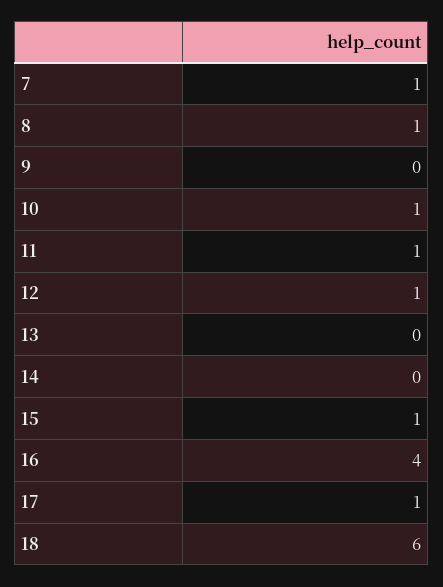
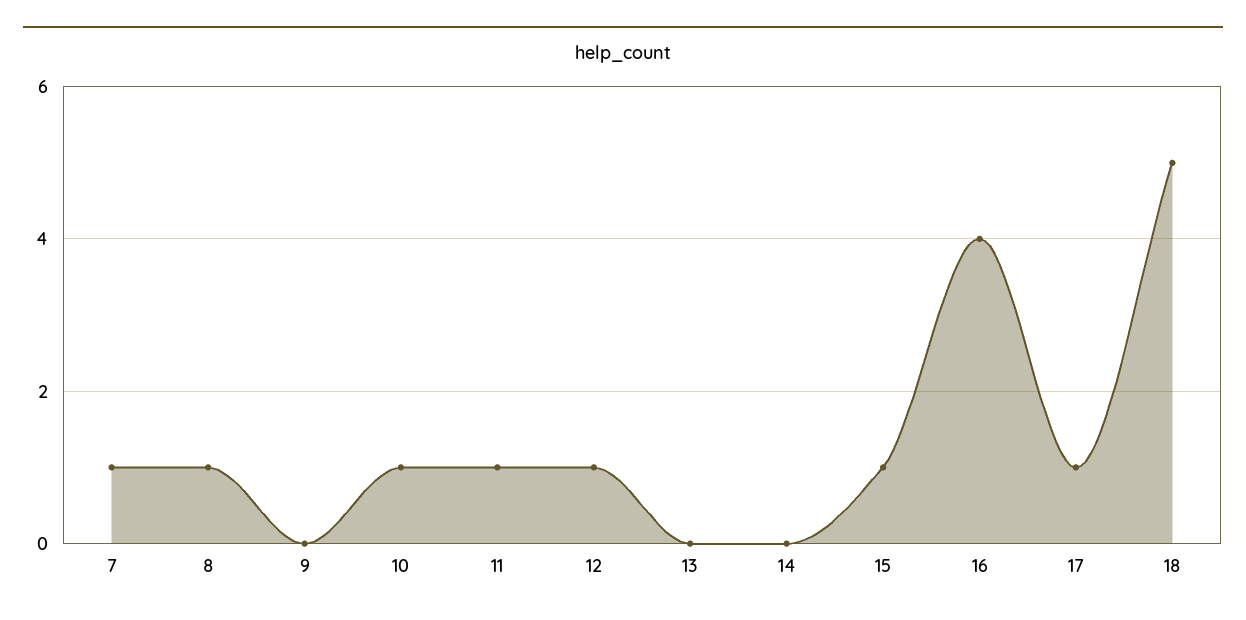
  {
    "7": 1,
    "8": 1,
    "9": 0,
    "10": 1,
    "11": 1,
    "12": 1,
    "13": 0,
    "14": 0,
    "15": 1,
    "16": 4,
    "17": 1,
-   "18": 6
+   "18": 5
  }

